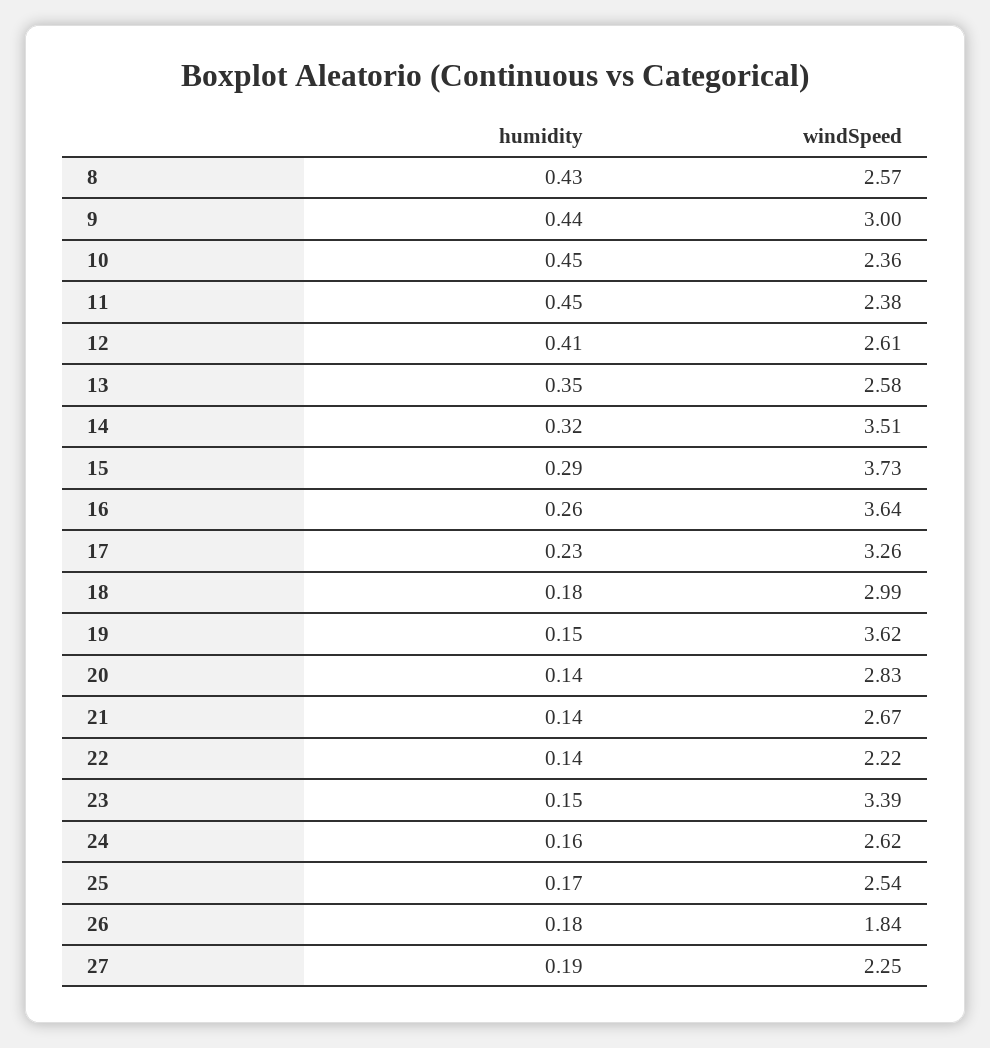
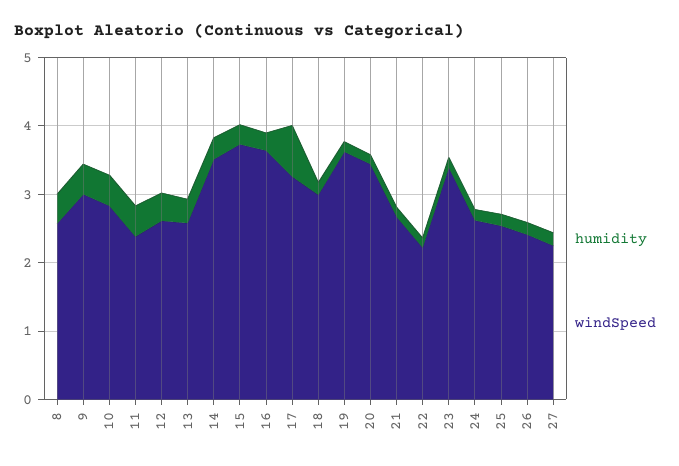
  {
    "humidity": {
      "8": 0.43,
      "9": 0.44,
      "10": 0.45,
      "11": 0.45,
      "12": 0.41,
      "13": 0.35,
      "14": 0.32,
      "15": 0.29,
      "16": 0.26,
-     "17": 0.23,
+     "17": 0.8,
      "18": 0.18,
      "19": 0.15,
      "20": 0.14,
      "21": 0.14,
      "22": 0.14,
      "23": 0.15,
      "24": 0.16,
      "25": 0.17,
      "26": 0.18,
      "27": 0.19
    },
    "windSpeed": {
      "8": 2.57,
      "9": 3,
-     "10": 2.36,
+     "10": 2.8,
      "11": 2.38,
      "12": 2.61,
      "13": 2.58,
      "14": 3.51,
      "15": 3.73,
      "16": 3.64,
      "17": 3.26,
      "18": 2.99,
      "19": 3.62,
-     "20": 2.83,
+     "20": 3.4,
      "21": 2.67,
      "22": 2.22,
      "23": 3.39,
      "24": 2.62,
      "25": 2.54,
-     "26": 1.84,
+     "26": 2.4,
      "27": 2.25
    }
  }

